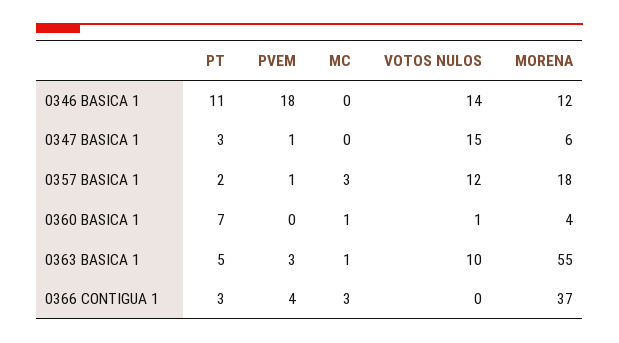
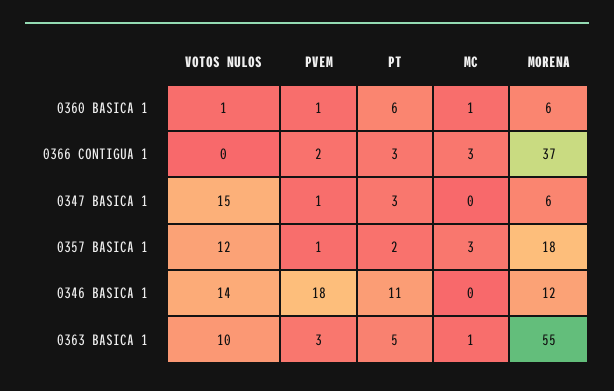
  {
    "PT": {
      "0346 BASICA 1": 11,
      "0347 BASICA 1": 3,
      "0357 BASICA 1": 2,
-     "0360 BASICA 1": 7,
+     "0360 BASICA 1": 6,
      "0363 BASICA 1": 5,
      "0366 CONTIGUA 1": 3
    },
    "PVEM": {
      "0346 BASICA 1": 18,
      "0347 BASICA 1": 1,
      "0357 BASICA 1": 1,
-     "0360 BASICA 1": 0,
+     "0360 BASICA 1": 1,
      "0363 BASICA 1": 3,
-     "0366 CONTIGUA 1": 4
+     "0366 CONTIGUA 1": 2
    },
    "MC": {
      "0346 BASICA 1": 0,
      "0347 BASICA 1": 0,
      "0357 BASICA 1": 3,
      "0360 BASICA 1": 1,
      "0363 BASICA 1": 1,
      "0366 CONTIGUA 1": 3
    },
    "VOTOS NULOS": {
      "0346 BASICA 1": 14,
      "0347 BASICA 1": 15,
      "0357 BASICA 1": 12,
      "0360 BASICA 1": 1,
      "0363 BASICA 1": 10,
      "0366 CONTIGUA 1": 0
    },
    "MORENA": {
      "0346 BASICA 1": 12,
      "0347 BASICA 1": 6,
      "0357 BASICA 1": 18,
-     "0360 BASICA 1": 4,
+     "0360 BASICA 1": 6,
      "0363 BASICA 1": 55,
      "0366 CONTIGUA 1": 37
    }
  }

